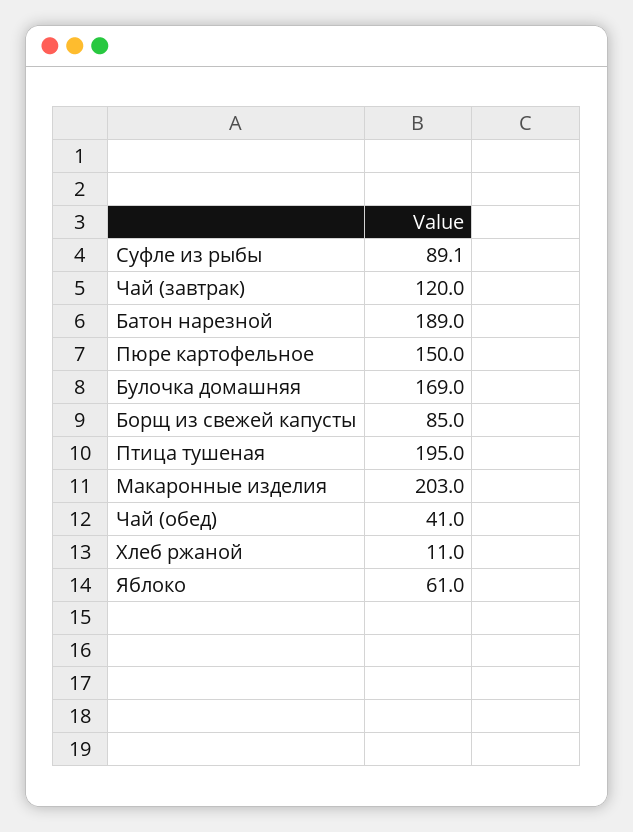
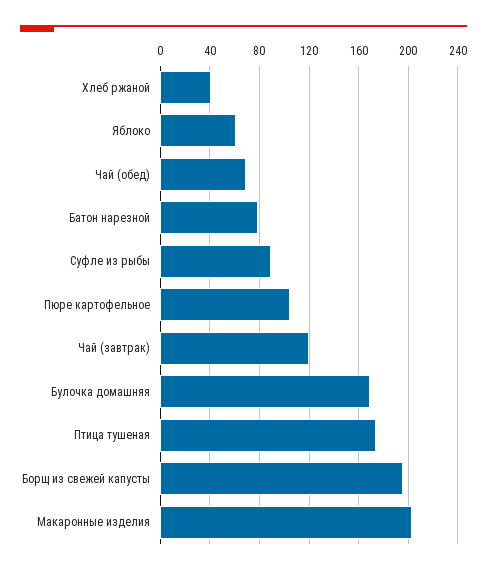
  {
    "Суфле из рыбы": 89.1,
    "Чай (завтрак)": 120,
-   "Батон нарезной": 189,
+   "Батон нарезной": 80,
-   "Пюре картофельное": 150,
+   "Пюре картофельное": 105,
    "Булочка домашняя": 169,
-   "Борщ из свежей капусты": 85,
+   "Борщ из свежей капусты": 195,
-   "Птица тушеная": 195,
+   "Птица тушеная": 175,
    "Макаронные изделия": 203,
-   "Чай (обед)": 41,
+   "Чай (обед)": 70,
-   "Хлеб ржаной": 11,
+   "Хлеб ржаной": 40,
    "Яблоко": 61
  }

